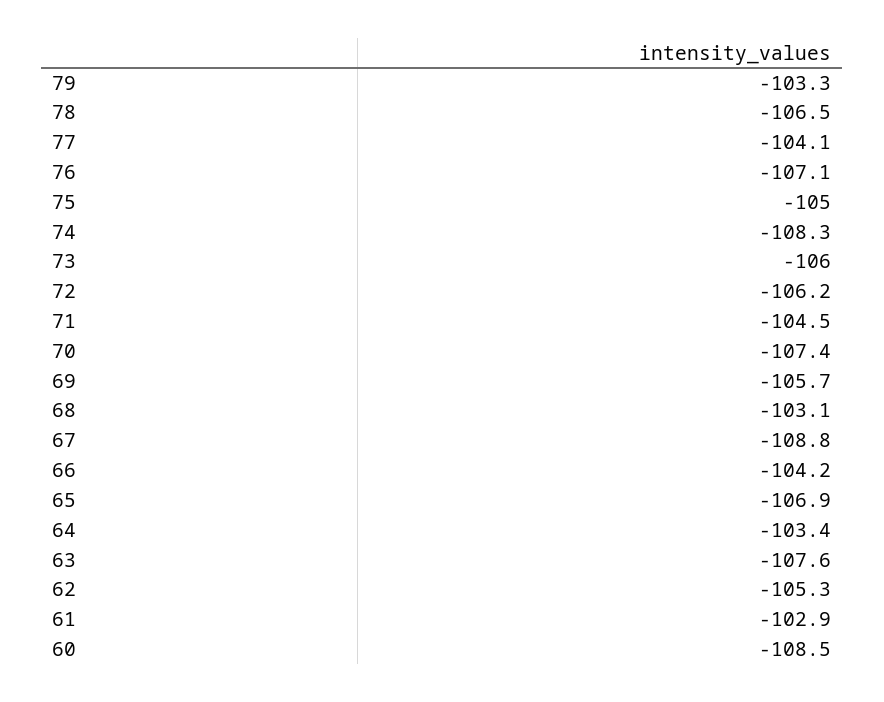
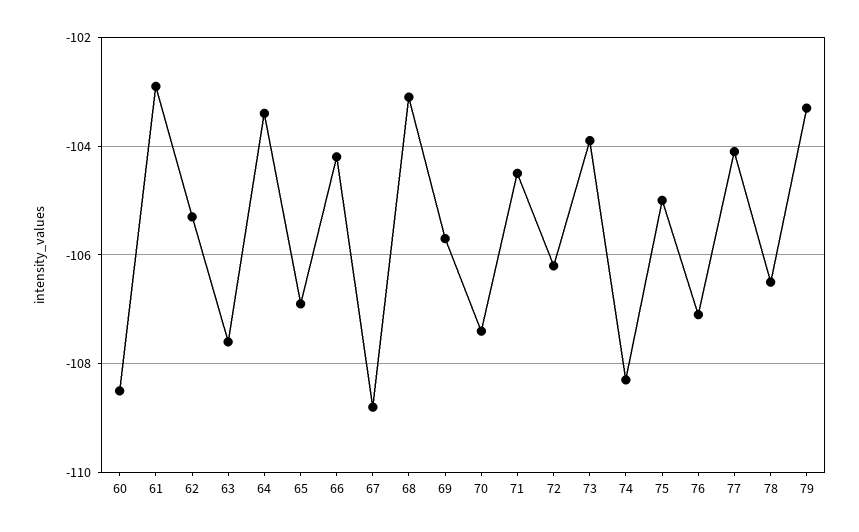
  {
    "79": -103.3,
    "78": -106.5,
    "77": -104.1,
    "76": -107.1,
    "75": -105,
    "74": -108.3,
-   "73": -106,
+   "73": -104,
    "72": -106.2,
    "71": -104.5,
    "70": -107.4,
    "69": -105.7,
    "68": -103.1,
    "67": -108.8,
    "66": -104.2,
    "65": -106.9,
    "64": -103.4,
    "63": -107.6,
    "62": -105.3,
    "61": -102.9,
    "60": -108.5
  }

